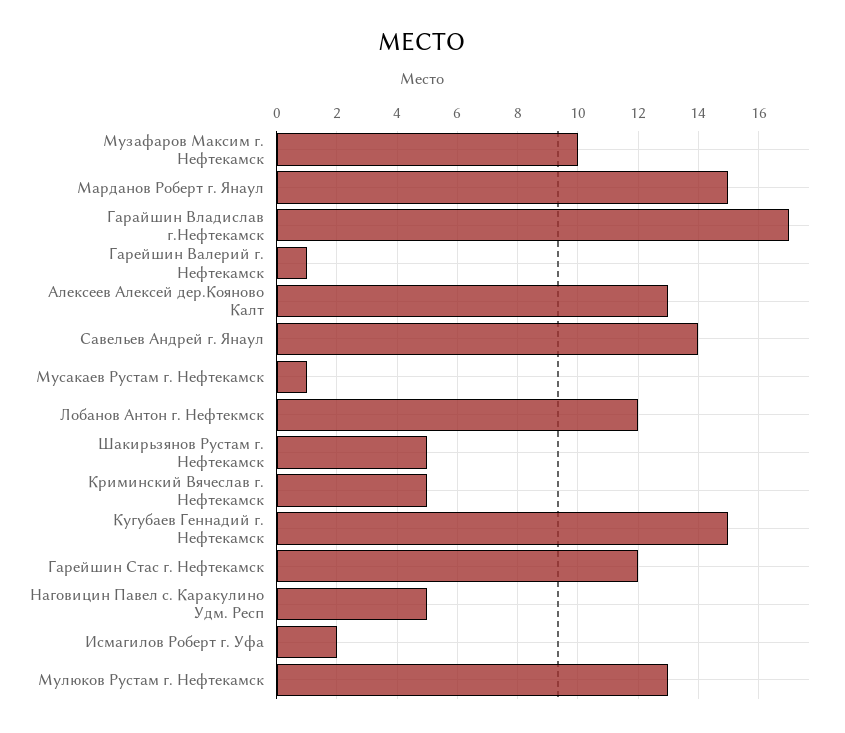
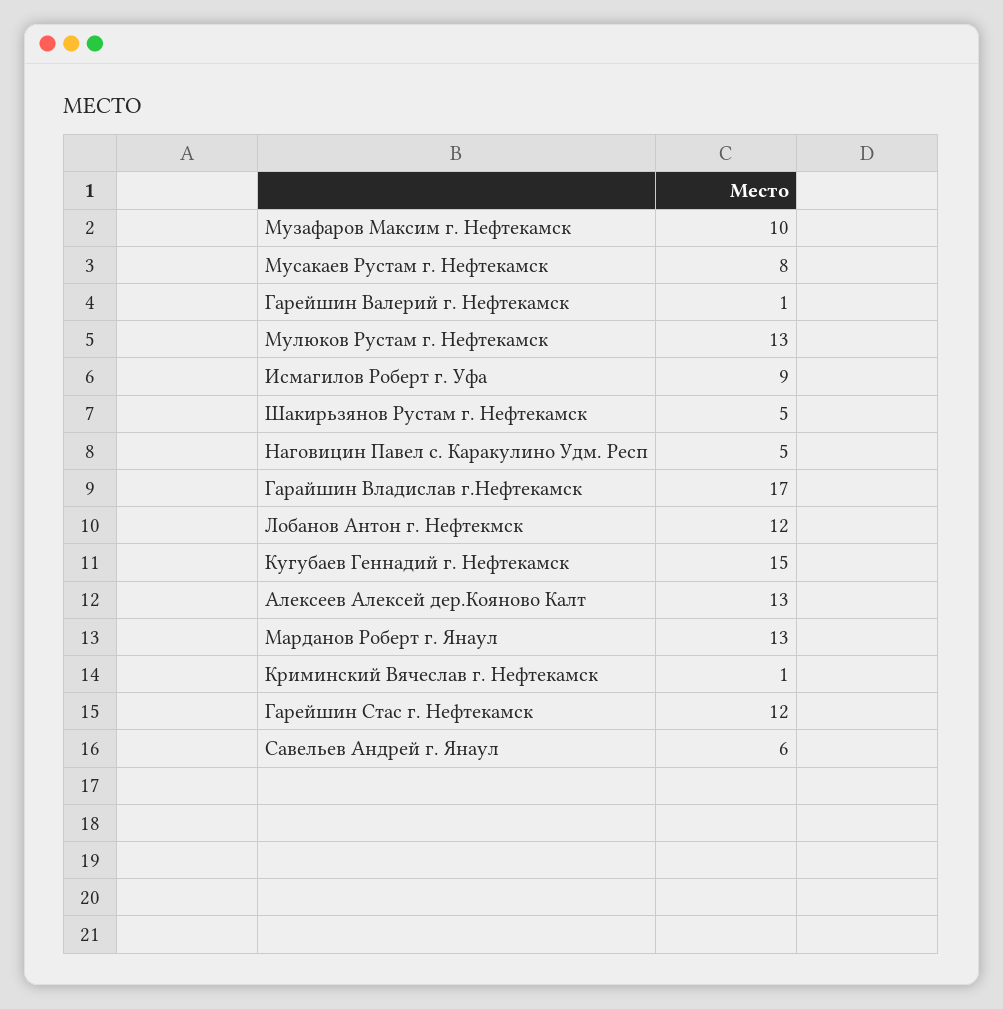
  {
    "Музафаров Максим г. Нефтекамск": 10,
-   "Марданов Роберт г. Янаул": 15,
+   "Марданов Роберт г. Янаул": 13,
    "Гарайшин Владислав г.Нефтекамск": 17,
    "Гарейшин Валерий г. Нефтекамск": 1,
    "Алексеев Алексей дер.Кояново Калт": 13,
-   "Савельев Андрей г. Янаул": 14,
+   "Савельев Андрей г. Янаул": 6,
-   "Мусакаев Рустам г. Нефтекамск": 1,
+   "Мусакаев Рустам г. Нефтекамск": 8,
    "Лобанов Антон г. Нефтекмск": 12,
    "Шакирьзянов Рустам г. Нефтекамск": 5,
-   "Криминский Вячеслав г. Нефтекамск": 5,
+   "Криминский Вячеслав г. Нефтекамск": 1,
    "Кугубаев Геннадий г. Нефтекамск": 15,
    "Гарейшин Стас г. Нефтекамск": 12,
    "Наговицин Павел с. Каракулино Удм. Респ": 5,
-   "Исмагилов Роберт г. Уфа": 2,
+   "Исмагилов Роберт г. Уфа": 9,
    "Мулюков Рустам г. Нефтекамск": 13
  }

